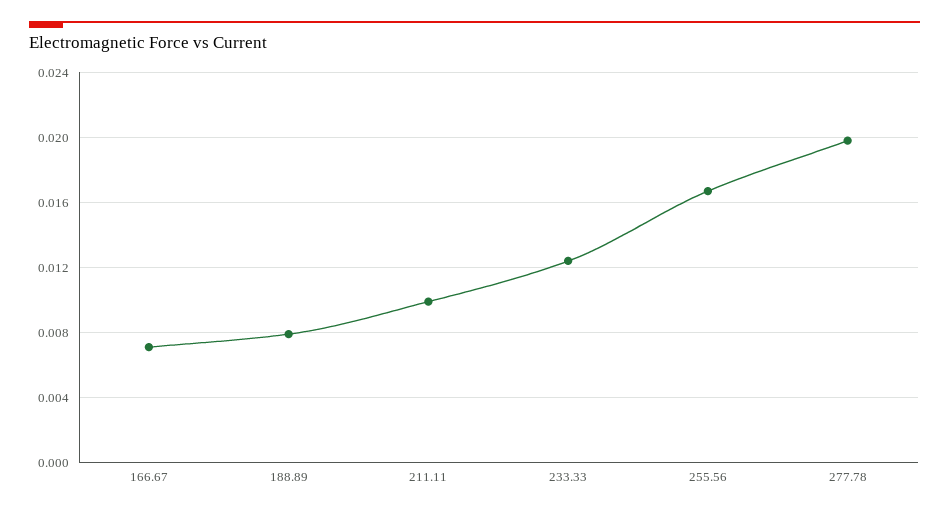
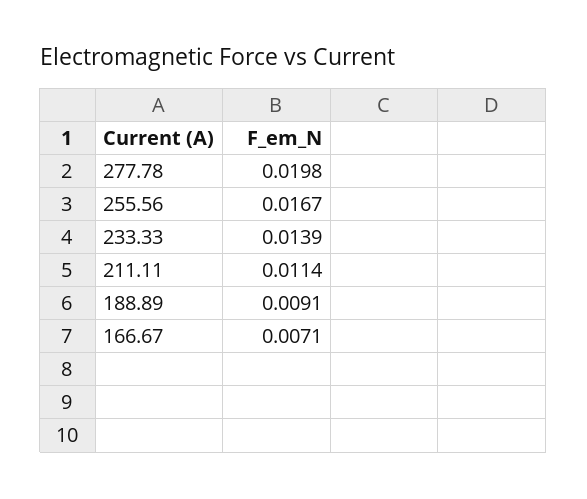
  {
    "166.67": 0.0071,
-   "188.89": 0.008,
+   "188.89": 0.0091,
-   "211.11": 0.01,
+   "211.11": 0.0114,
-   "233.33": 0.0125,
+   "233.33": 0.0139,
    "255.56": 0.0167,
    "277.78": 0.0198
  }

